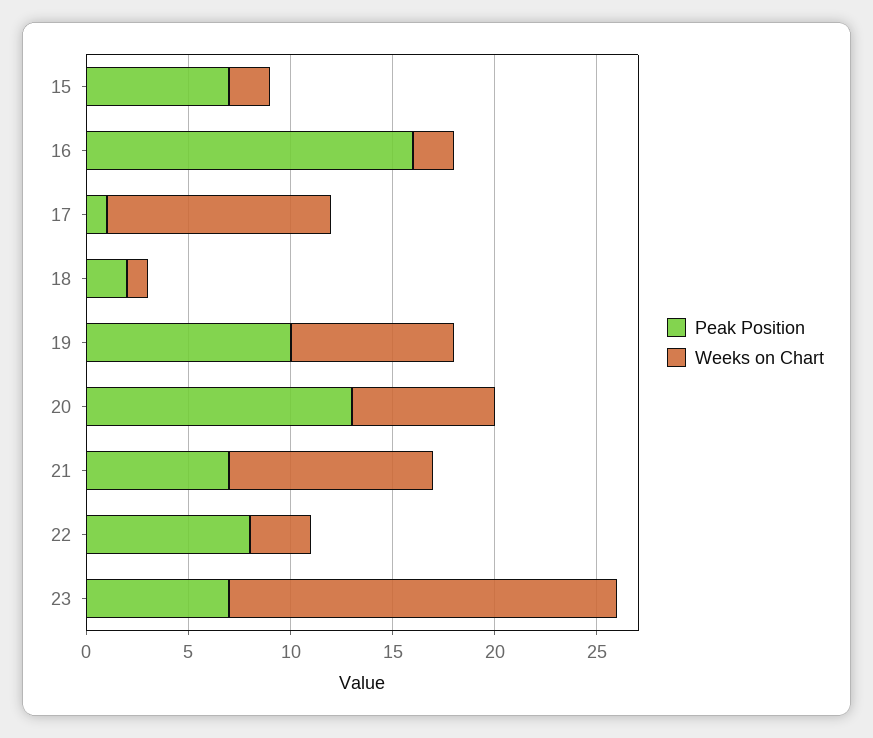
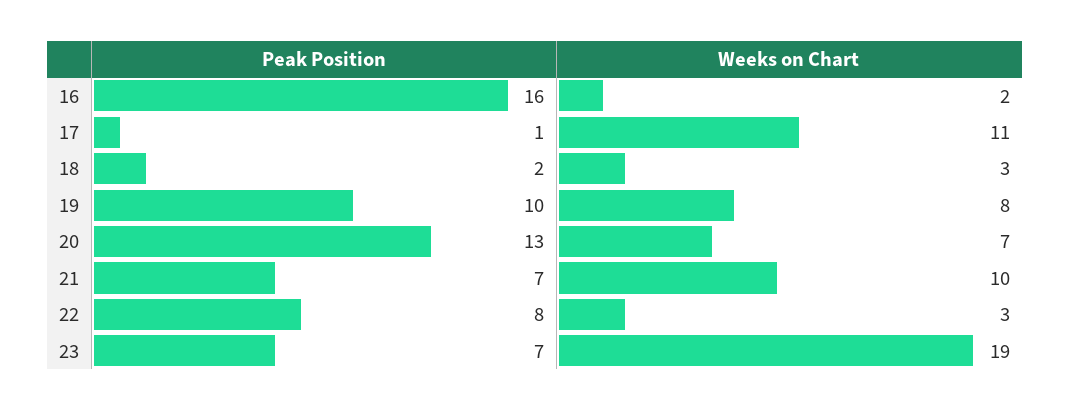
  {
    "Peak Position": {
-     "15": 7,
      "16": 16,
      "17": 1,
      "18": 2,
      "19": 10,
      "20": 13,
      "21": 7,
      "22": 8,
      "23": 7
    },
    "Weeks on Chart": {
-     "15": 2,
      "16": 2,
      "17": 11,
-     "18": 1,
+     "18": 3,
      "19": 8,
      "20": 7,
      "21": 10,
      "22": 3,
      "23": 19
    }
  }

